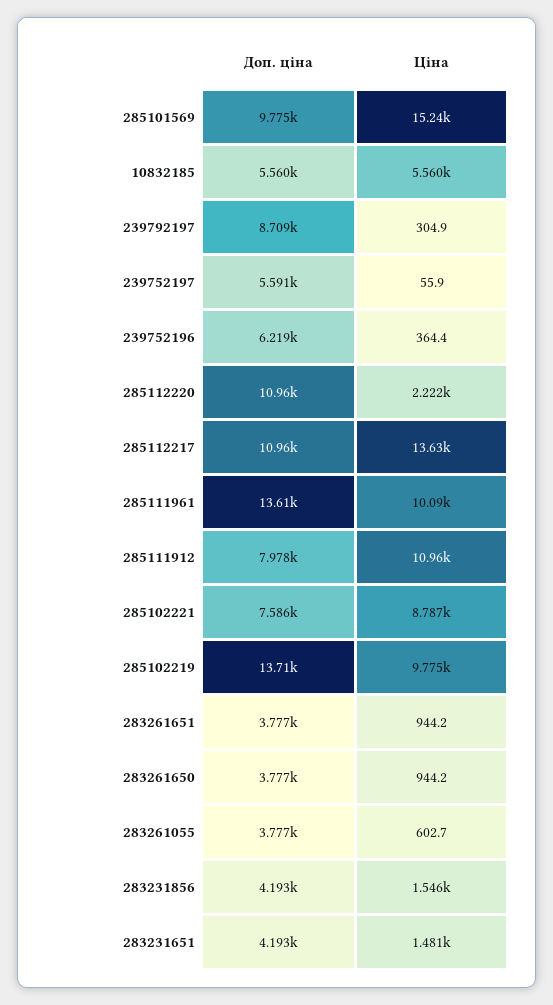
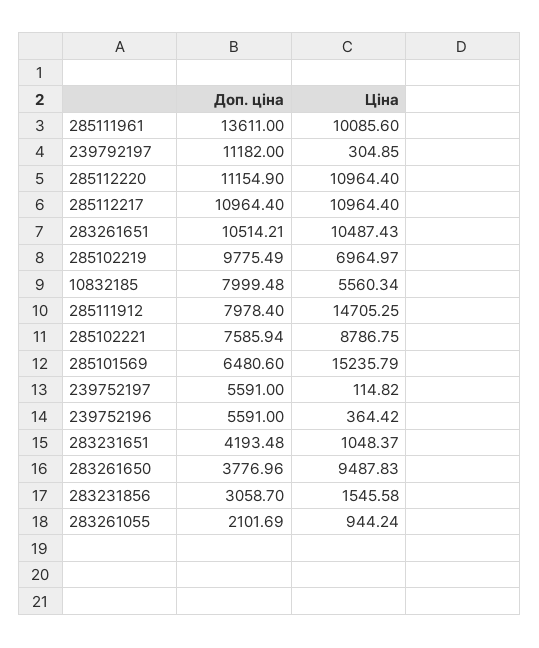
  {
    "Доп. ціна": {
-     "285101569": 9775,
+     "285101569": 6480.6,
-     "10832185": 5560,
+     "10832185": 7999.48,
-     "239792197": 8709,
+     "239792197": 11182,
      "239752197": 5591,
-     "239752196": 6219,
+     "239752196": 5591,
-     "285112220": 10960,
+     "285112220": 11154.9,
      "285112217": 10964.4,
      "285111961": 13611,
      "285111912": 7978.4,
      "285102221": 7585.94,
-     "285102219": 13710,
+     "285102219": 9775.49,
-     "283261651": 3777,
+     "283261651": 10514.21,
      "283261650": 3776.96,
-     "283261055": 3777,
+     "283261055": 2101.69,
-     "283231856": 4193,
+     "283231856": 3058.7,
      "283231651": 4193.48
    },
    "Ціна": {
      "285101569": 15235.79,
      "10832185": 5560.34,
      "239792197": 304.85,
-     "239752197": 55.9,
+     "239752197": 114.82,
      "239752196": 364.42,
-     "285112220": 2222,
+     "285112220": 10964.4,
-     "285112217": 13630,
+     "285112217": 10964.4,
      "285111961": 10085.6,
-     "285111912": 10960,
+     "285111912": 14705.25,
      "285102221": 8786.75,
-     "285102219": 9775,
+     "285102219": 6964.97,
-     "283261651": 944.2,
+     "283261651": 10487.43,
-     "283261650": 944.2,
+     "283261650": 9487.83,
-     "283261055": 602.7,
+     "283261055": 944.24,
      "283231856": 1545.58,
-     "283231651": 1481
+     "283231651": 1048.37
    }
  }

